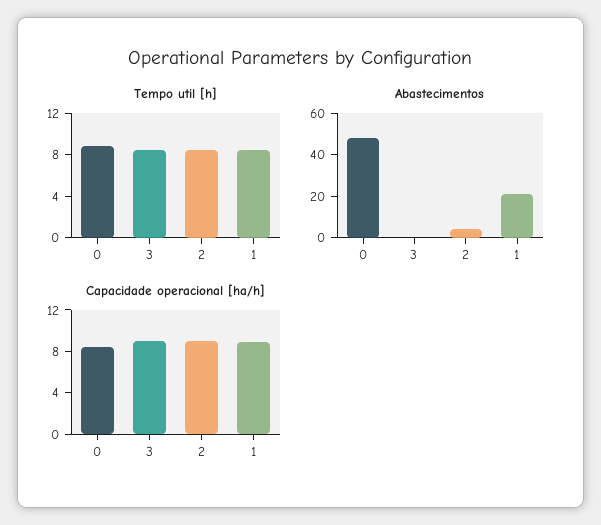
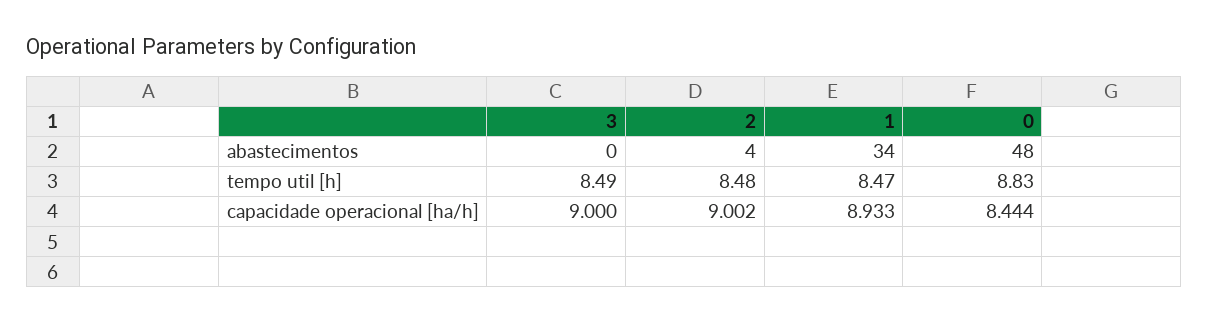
  {
    "Tempo util [h]": {
      "0": 8.83,
      "3": 8.49,
      "2": 8.48,
      "1": 8.47
    },
    "Abastecimentos": {
      "0": 48,
      "3": 0,
      "2": 4,
-     "1": 20
+     "1": 34
    },
    "Capacidade operacional [ha/h]": {
      "0": 8.444,
      "3": 9,
      "2": 9.002,
      "1": 8.933
    }
  }

